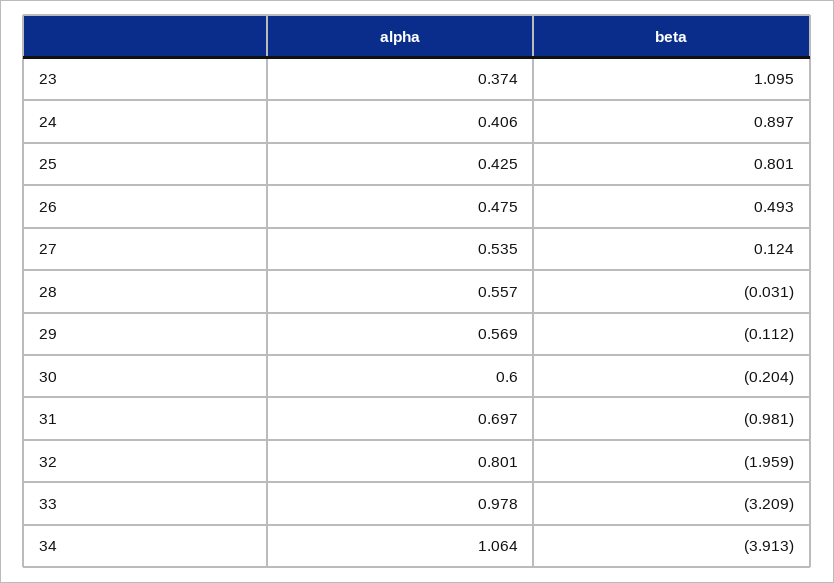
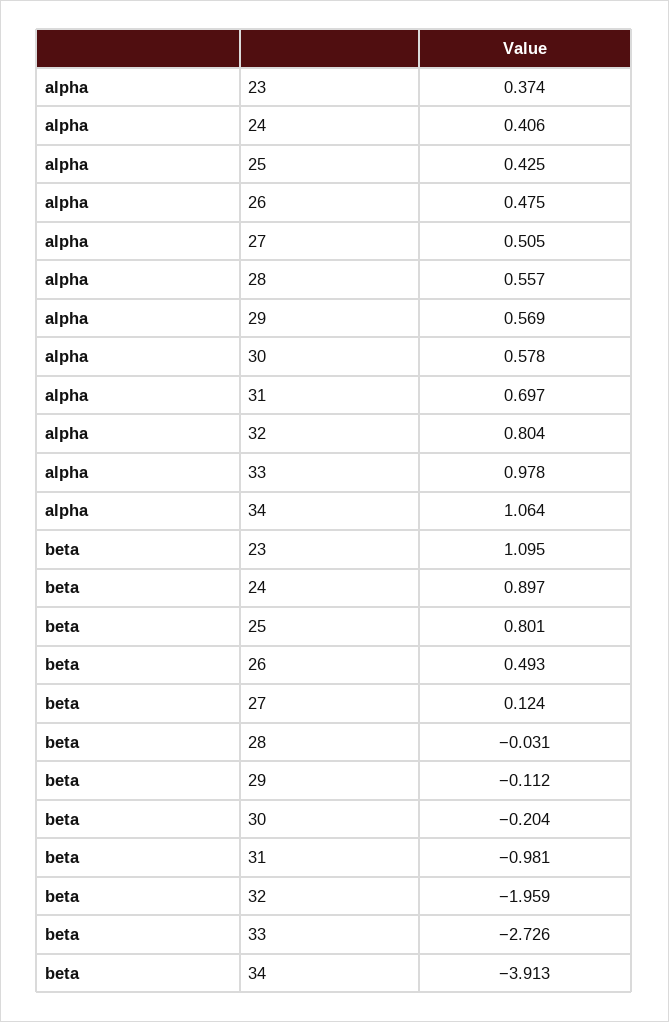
  {
    "alpha": {
      "23": 0.374,
      "24": 0.406,
      "25": 0.425,
      "26": 0.475,
-     "27": 0.535,
+     "27": 0.505,
      "28": 0.557,
      "29": 0.569,
-     "30": 0.6,
+     "30": 0.578,
      "31": 0.697,
-     "32": 0.801,
+     "32": 0.804,
      "33": 0.978,
      "34": 1.064
    },
    "beta": {
      "23": 1.095,
      "24": 0.897,
      "25": 0.801,
      "26": 0.493,
      "27": 0.124,
      "28": -0.031,
      "29": -0.112,
      "30": -0.204,
      "31": -0.981,
      "32": -1.959,
-     "33": -3.209,
+     "33": -2.726,
      "34": -3.913
    }
  }

